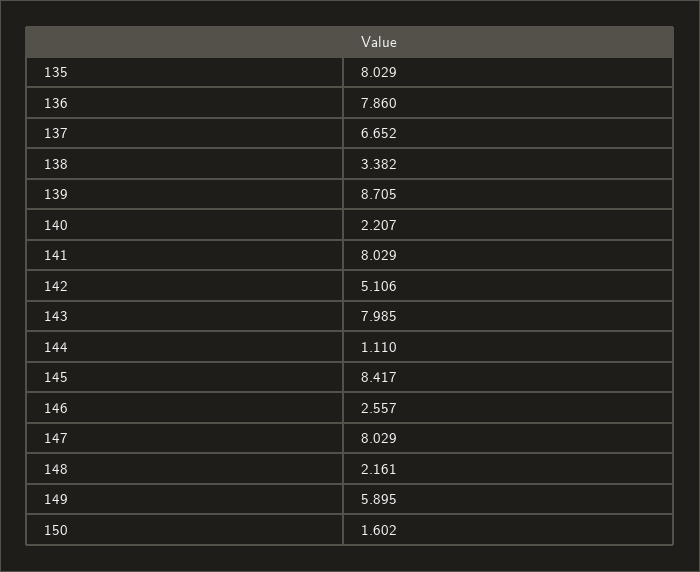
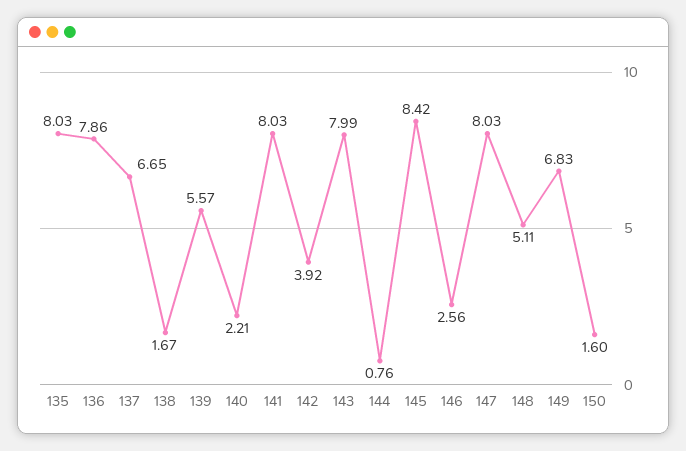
  {
    "135": 8.029,
    "136": 7.86,
    "137": 6.652,
-   "138": 3.382,
+   "138": 1.67,
-   "139": 8.705,
+   "139": 5.57,
    "140": 2.207,
    "141": 8.029,
-   "142": 5.106,
+   "142": 3.92,
    "143": 7.985,
-   "144": 1.11,
+   "144": 0.76,
    "145": 8.417,
    "146": 2.557,
    "147": 8.029,
-   "148": 2.161,
+   "148": 5.11,
-   "149": 5.895,
+   "149": 6.83,
    "150": 1.602
  }

